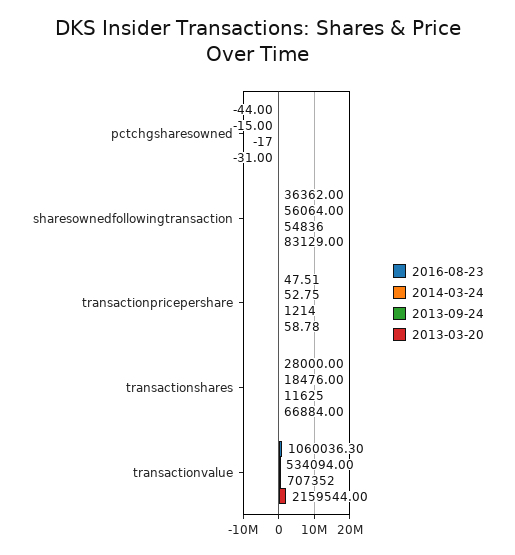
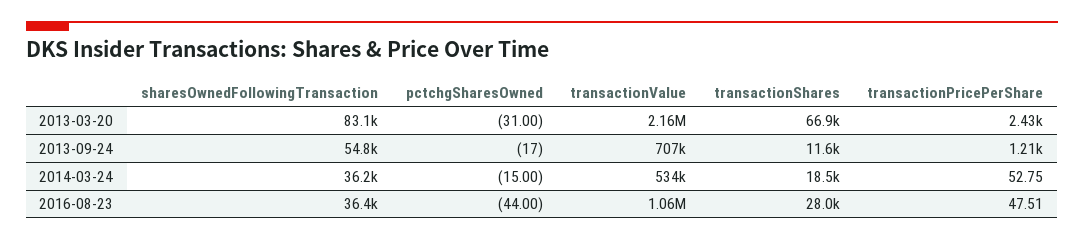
  {
    "2016-08-23": {
      "pctchgsharesowned": -44,
      "sharesownedfollowingtransaction": 36362,
      "transactionpricepershare": 47.51,
      "transactionshares": 28000,
      "transactionvalue": 1060036.3
    },
    "2014-03-24": {
      "pctchgsharesowned": -15,
-     "sharesownedfollowingtransaction": 56064,
+     "sharesownedfollowingtransaction": 36200,
      "transactionpricepershare": 52.75,
      "transactionshares": 18476,
      "transactionvalue": 534094
    },
    "2013-09-24": {
      "pctchgsharesowned": -17,
      "sharesownedfollowingtransaction": 54836,
      "transactionpricepershare": 1214,
      "transactionshares": 11625,
      "transactionvalue": 707352
    },
    "2013-03-20": {
      "pctchgsharesowned": -31,
      "sharesownedfollowingtransaction": 83129,
-     "transactionpricepershare": 58.78,
+     "transactionpricepershare": 2430,
      "transactionshares": 66884,
      "transactionvalue": 2159544
    }
  }

